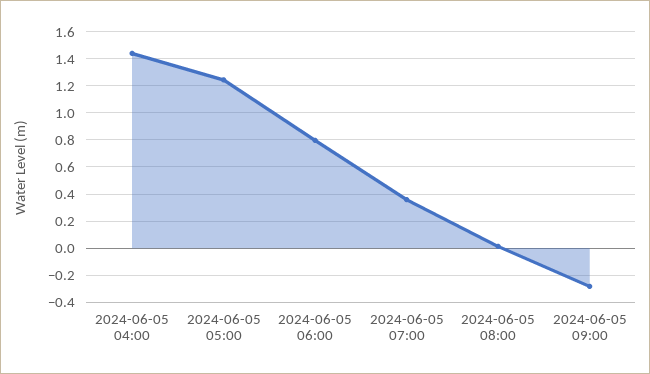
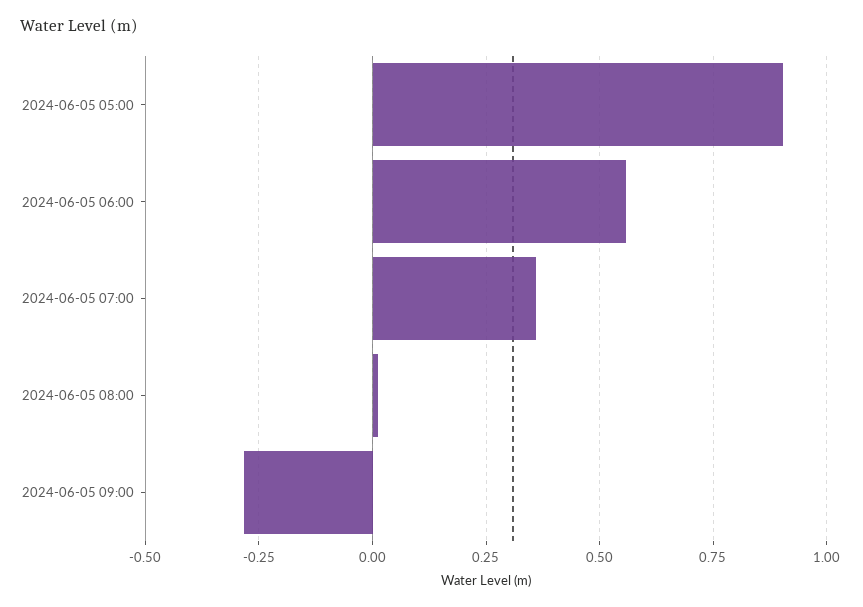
  {
-   "2024-06-05 04:00": 1.45,
-   "2024-06-05 05:00": 1.25,
+   "2024-06-05 05:00": 0.9,
-   "2024-06-05 06:00": 0.8,
+   "2024-06-05 06:00": 0.55,
    "2024-06-05 07:00": 0.35,
    "2024-06-05 08:00": 0.025,
    "2024-06-05 09:00": -0.275
  }

